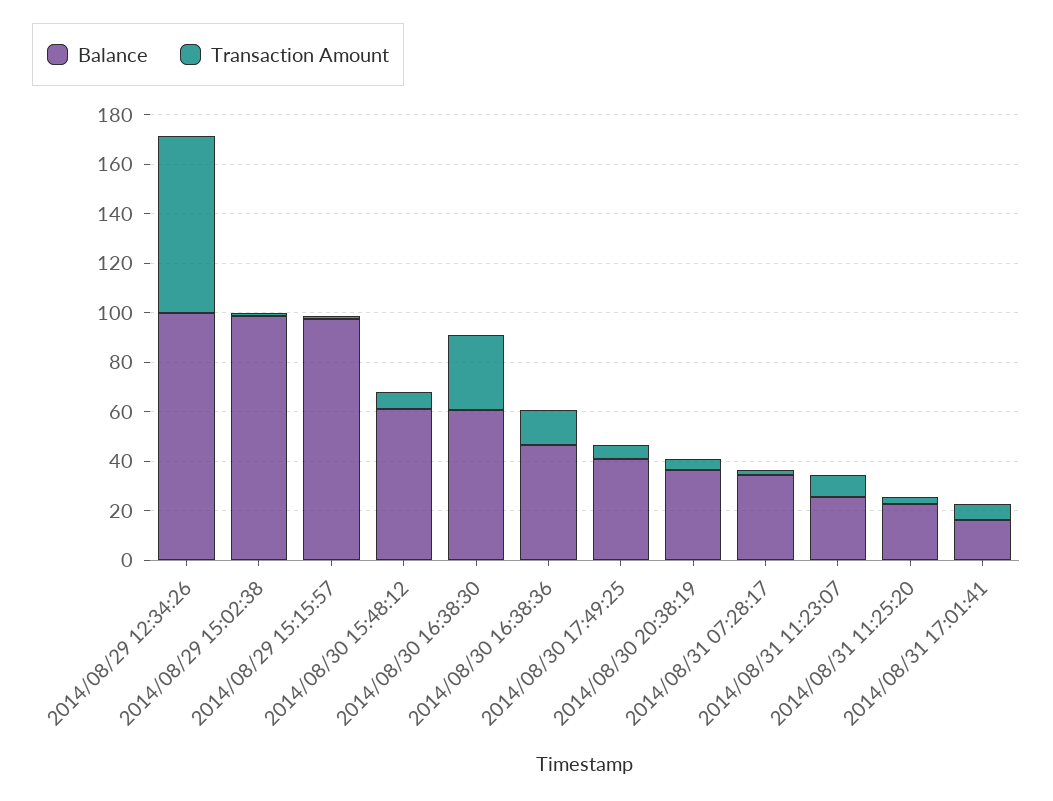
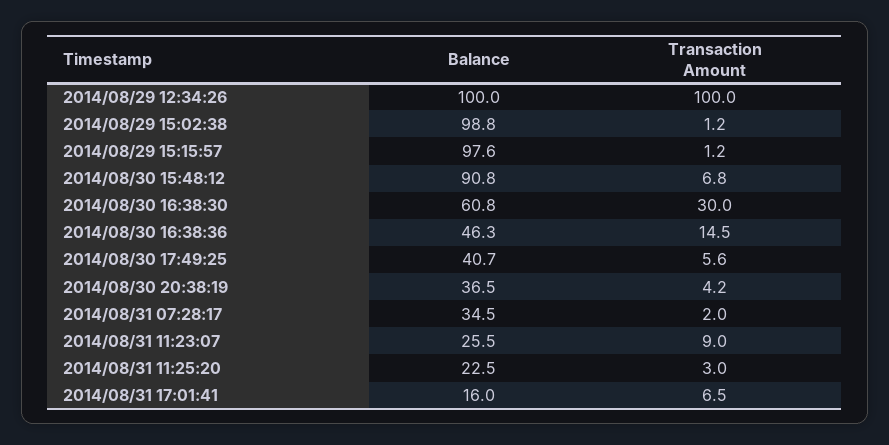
  {
    "Balance": {
      "2014/08/29 12:34:26": 100,
      "2014/08/29 15:02:38": 98.8,
      "2014/08/29 15:15:57": 97.6,
-     "2014/08/30 15:48:12": 60,
+     "2014/08/30 15:48:12": 90.8,
      "2014/08/30 16:38:30": 60.8,
      "2014/08/30 16:38:36": 46.3,
      "2014/08/30 17:49:25": 40.7,
      "2014/08/30 20:38:19": 36.5,
      "2014/08/31 07:28:17": 34.5,
      "2014/08/31 11:23:07": 25.5,
      "2014/08/31 11:25:20": 22.5,
      "2014/08/31 17:01:41": 16
    },
    "Transaction Amount": {
-     "2014/08/29 12:34:26": 70,
+     "2014/08/29 12:34:26": 100,
      "2014/08/29 15:02:38": 1.2,
      "2014/08/29 15:15:57": 1.2,
      "2014/08/30 15:48:12": 6.8,
      "2014/08/30 16:38:30": 30,
      "2014/08/30 16:38:36": 14.5,
      "2014/08/30 17:49:25": 5.6,
      "2014/08/30 20:38:19": 4.2,
      "2014/08/31 07:28:17": 2,
      "2014/08/31 11:23:07": 9,
      "2014/08/31 11:25:20": 3,
      "2014/08/31 17:01:41": 6.5
    }
  }

